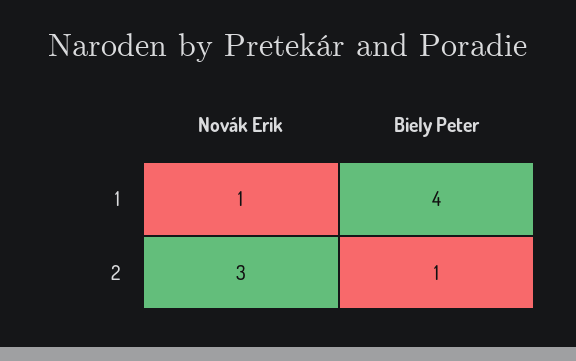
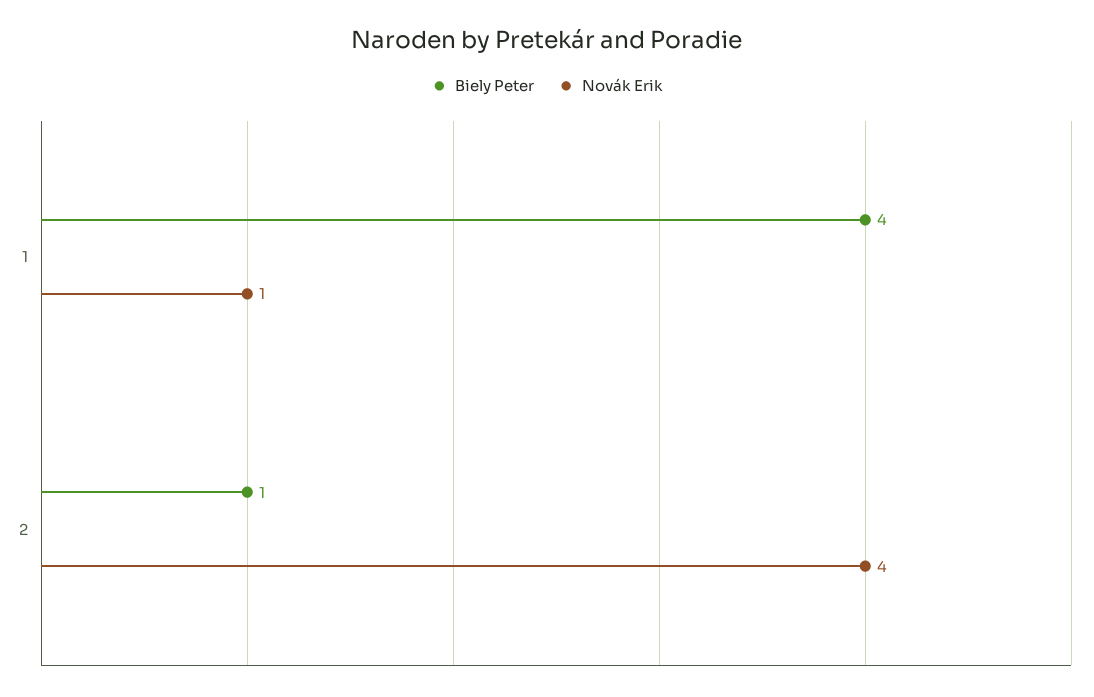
  {
    "Novák Erik": {
      "1": 1,
-     "2": 3
+     "2": 4
    },
    "Biely Peter": {
      "1": 4,
      "2": 1
    }
  }

